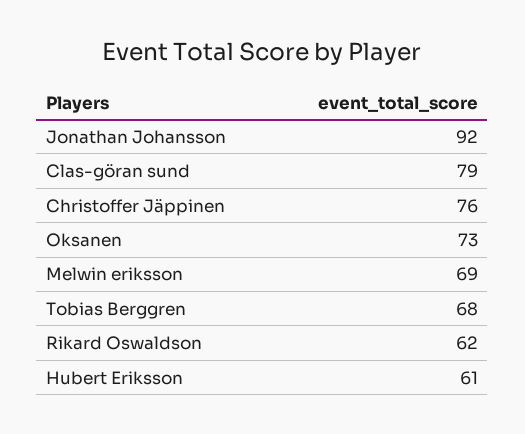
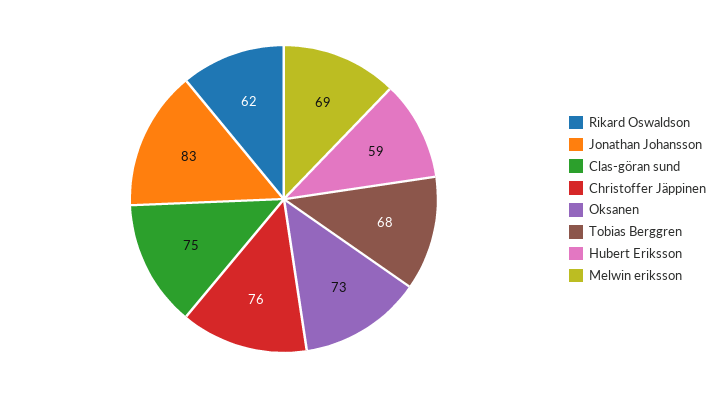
  {
-   "Jonathan Johansson": 92,
+   "Jonathan Johansson": 83,
-   "Clas-göran sund": 79,
+   "Clas-göran sund": 75,
    "Christoffer Jäppinen": 76,
    "Oksanen": 73,
    "Melwin eriksson": 69,
    "Tobias Berggren": 68,
    "Rikard Oswaldson": 62,
-   "Hubert Eriksson": 61
+   "Hubert Eriksson": 59
  }

